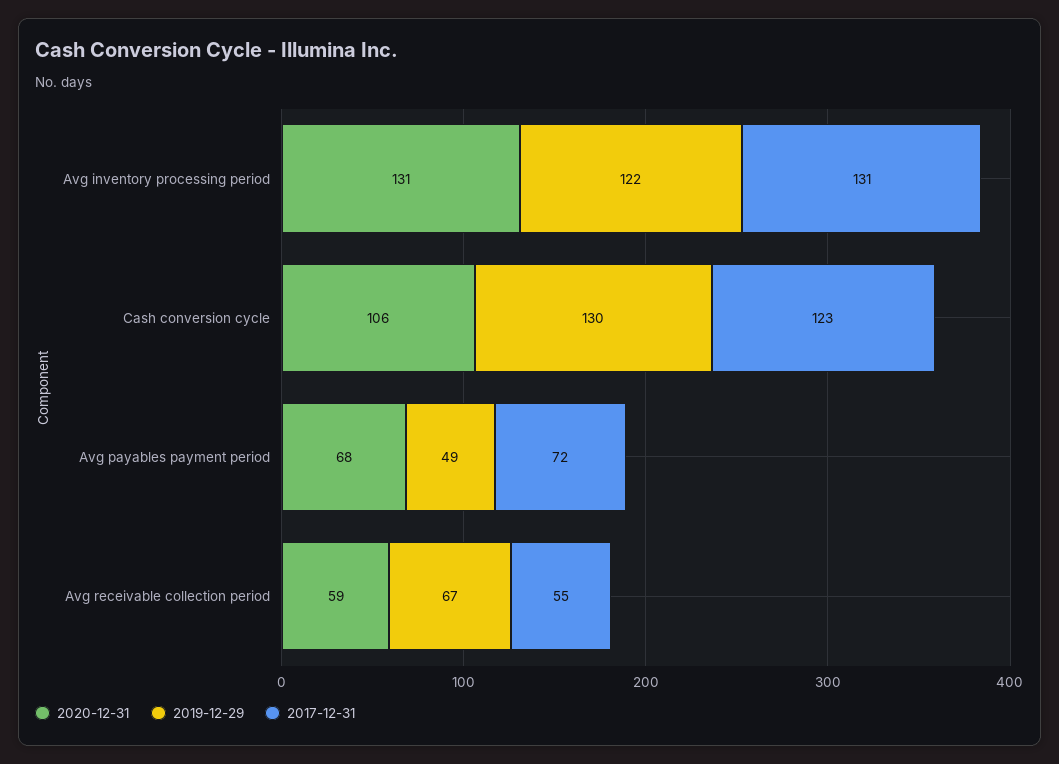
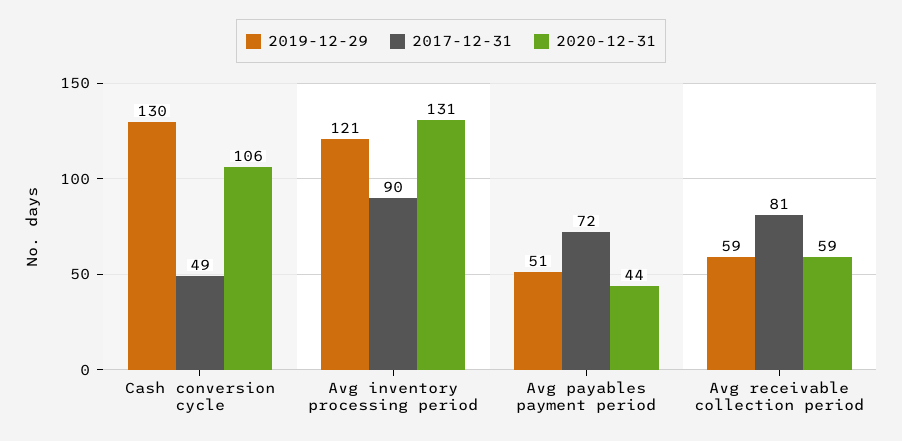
  {
    "2020-12-31": {
      "Avg inventory processing period": 131,
      "Cash conversion cycle": 106,
-     "Avg payables payment period": 68,
+     "Avg payables payment period": 44,
      "Avg receivable collection period": 59
    },
    "2019-12-29": {
-     "Avg inventory processing period": 122,
+     "Avg inventory processing period": 121,
      "Cash conversion cycle": 130,
-     "Avg payables payment period": 49,
+     "Avg payables payment period": 51,
-     "Avg receivable collection period": 67
+     "Avg receivable collection period": 59
    },
    "2017-12-31": {
-     "Avg inventory processing period": 131,
+     "Avg inventory processing period": 90,
-     "Cash conversion cycle": 123,
+     "Cash conversion cycle": 49,
      "Avg payables payment period": 72,
-     "Avg receivable collection period": 55
+     "Avg receivable collection period": 81
    }
  }

